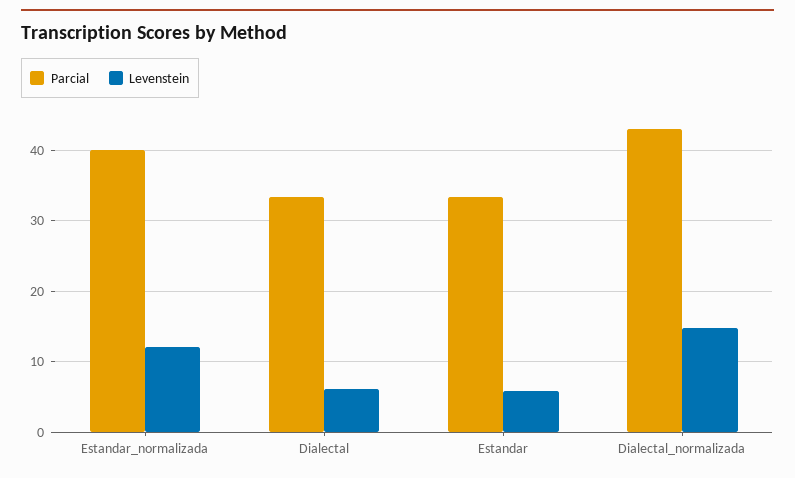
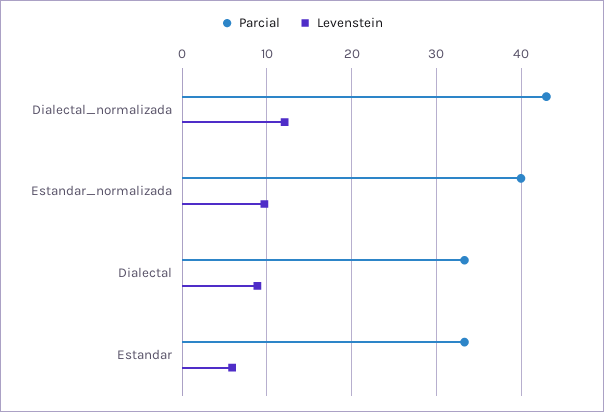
  {
    "Parcial": {
      "Estandar_normalizada": 40,
      "Dialectal": 33,
      "Estandar": 33,
      "Dialectal_normalizada": 43
    },
    "Levenstein": {
-     "Estandar_normalizada": 12,
+     "Estandar_normalizada": 10,
-     "Dialectal": 6,
+     "Dialectal": 9,
      "Estandar": 6,
-     "Dialectal_normalizada": 15
+     "Dialectal_normalizada": 12
    }
  }

